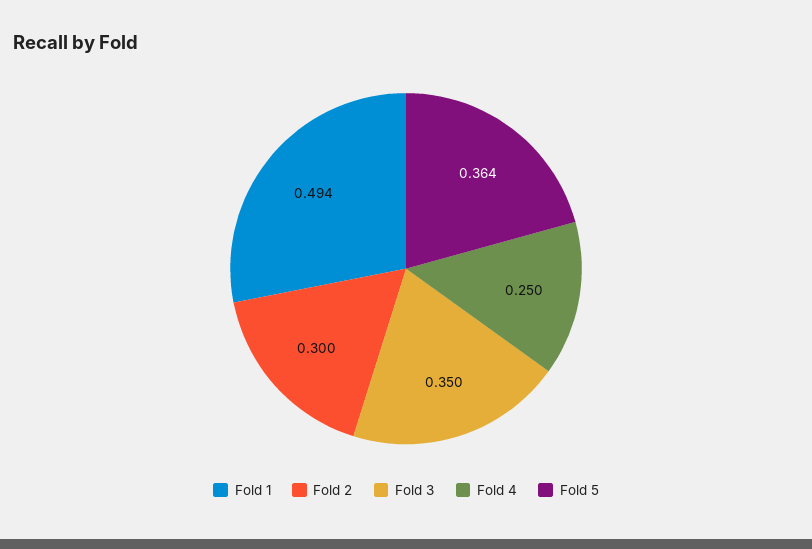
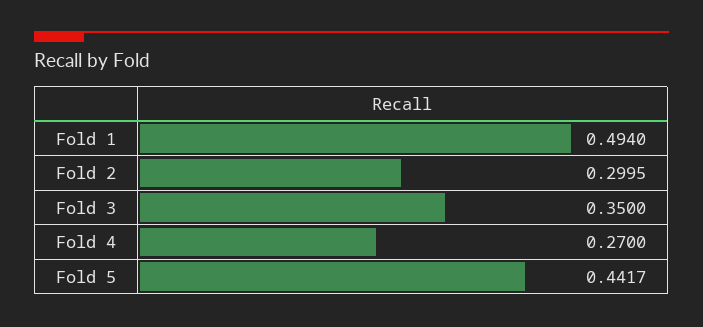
  {
    "Fold 1": 0.494,
    "Fold 2": 0.2995,
    "Fold 3": 0.35,
-   "Fold 4": 0.25,
+   "Fold 4": 0.27,
-   "Fold 5": 0.364
+   "Fold 5": 0.4417
  }

